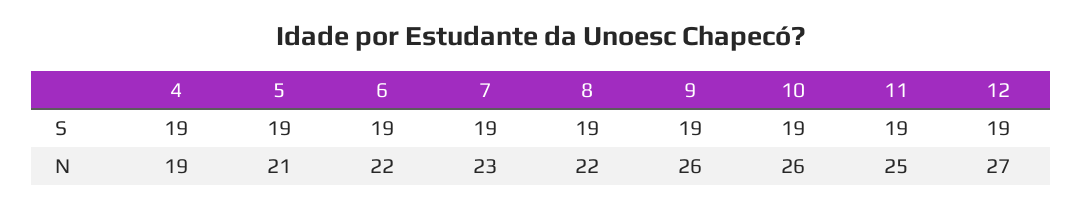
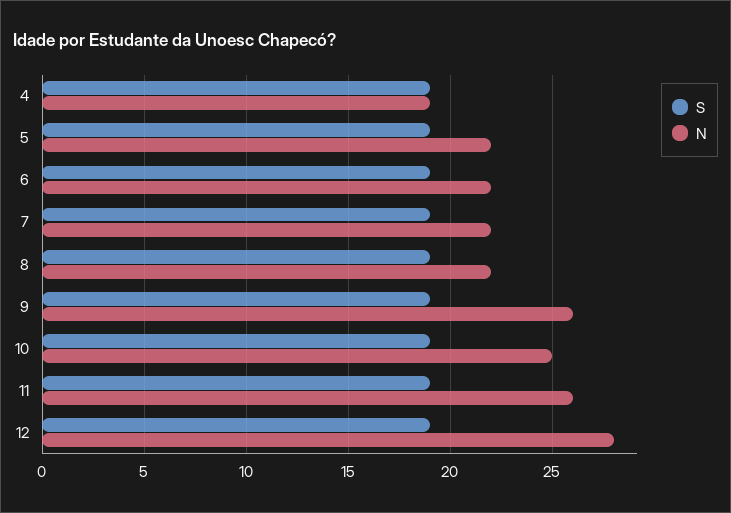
  {
    "S": {
      "4": 19,
      "5": 19,
      "6": 19,
      "7": 19,
      "8": 19,
      "9": 19,
      "10": 19,
      "11": 19,
      "12": 19
    },
    "N": {
      "4": 19,
-     "5": 21,
+     "5": 22,
      "6": 22,
-     "7": 23,
+     "7": 22,
      "8": 22,
      "9": 26,
-     "10": 26,
+     "10": 25,
-     "11": 25,
+     "11": 26,
-     "12": 27
+     "12": 28
    }
  }

